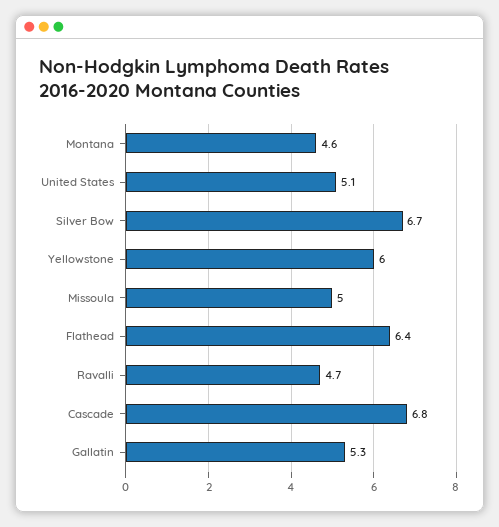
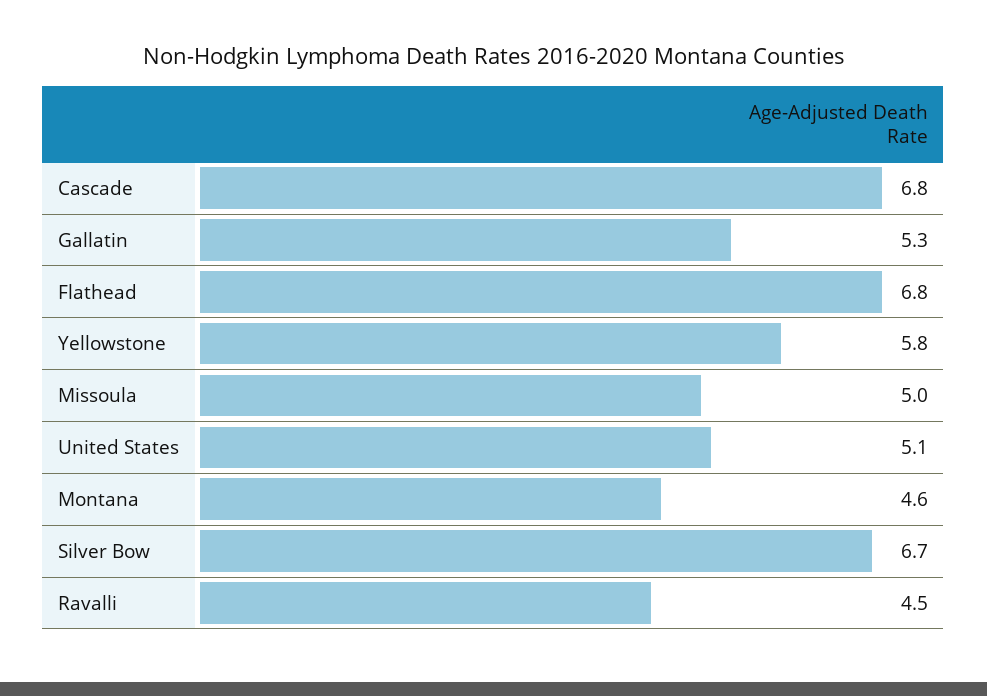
  {
    "Montana": 4.6,
    "United States": 5.1,
    "Silver Bow": 6.7,
-   "Yellowstone": 6,
+   "Yellowstone": 5.8,
    "Missoula": 5,
-   "Flathead": 6.4,
+   "Flathead": 6.8,
-   "Ravalli": 4.7,
+   "Ravalli": 4.5,
    "Cascade": 6.8,
    "Gallatin": 5.3
  }

